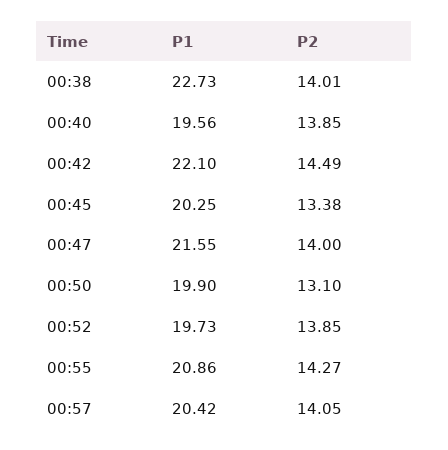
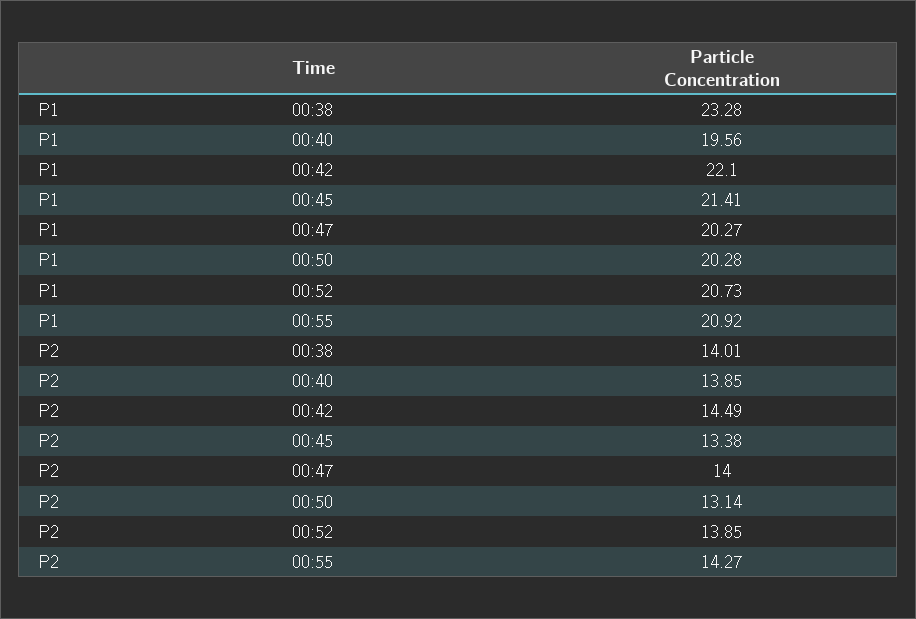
  {
    "P1": {
-     "00:38": 22.73,
+     "00:38": 23.28,
      "00:40": 19.56,
      "00:42": 22.1,
-     "00:45": 20.25,
+     "00:45": 21.41,
-     "00:47": 21.55,
+     "00:47": 20.27,
-     "00:50": 19.9,
+     "00:50": 20.28,
-     "00:52": 19.73,
+     "00:52": 20.73,
-     "00:55": 20.86,
+     "00:55": 20.92
-     "00:57": 20.42
    },
    "P2": {
      "00:38": 14.01,
      "00:40": 13.85,
      "00:42": 14.49,
      "00:45": 13.38,
      "00:47": 14,
-     "00:50": 13.1,
+     "00:50": 13.14,
      "00:52": 13.85,
-     "00:55": 14.27,
+     "00:55": 14.27
-     "00:57": 14.05
    }
  }

